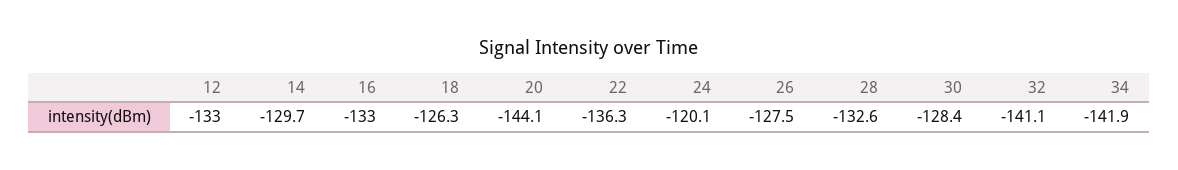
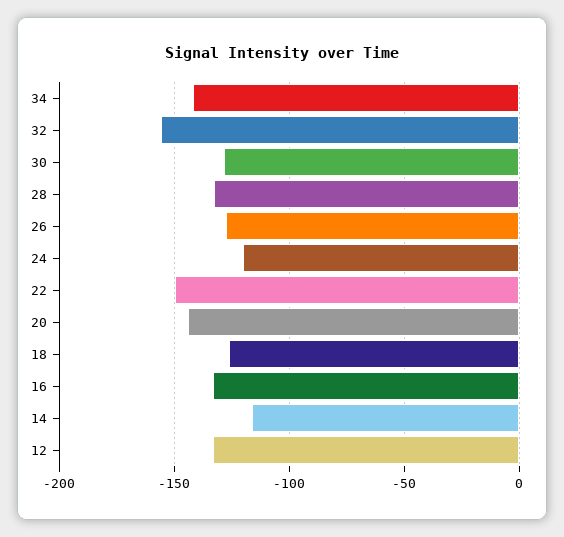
  {
    "12": -133,
-   "14": -129.7,
+   "14": -115,
    "16": -133,
    "18": -126.3,
    "20": -144.1,
-   "22": -136.3,
+   "22": -150,
    "24": -120.1,
    "26": -127.5,
    "28": -132.6,
    "30": -128.4,
-   "32": -141.1,
+   "32": -155,
    "34": -141.9
  }

